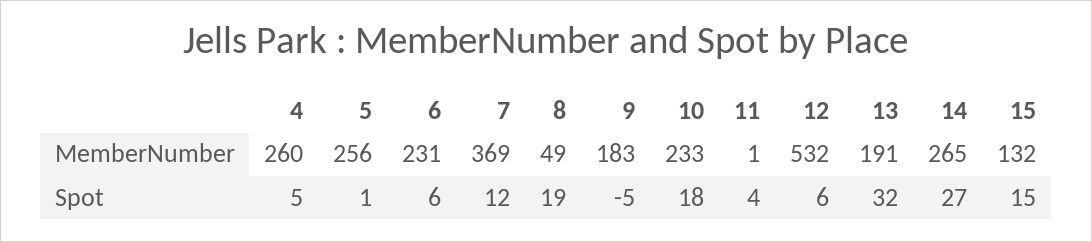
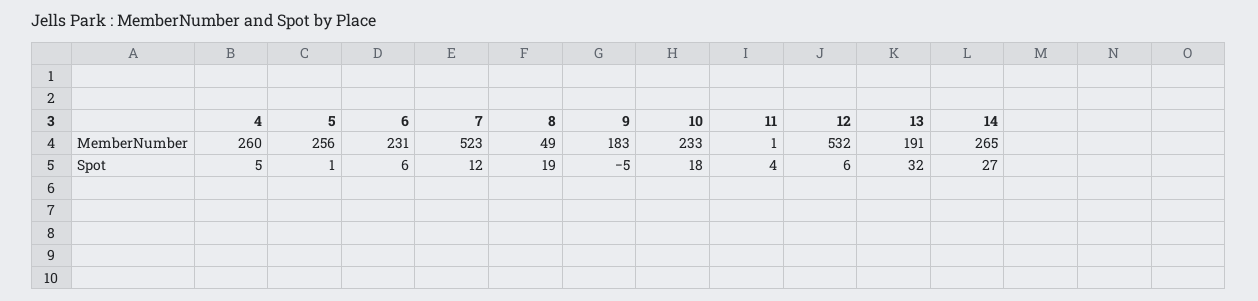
  {
    "4": {
      "MemberNumber": 260,
      "Spot": 5
    },
    "5": {
      "MemberNumber": 256,
      "Spot": 1
    },
    "6": {
      "MemberNumber": 231,
      "Spot": 6
    },
    "7": {
-     "MemberNumber": 369,
+     "MemberNumber": 523,
      "Spot": 12
    },
    "8": {
      "MemberNumber": 49,
      "Spot": 19
    },
    "9": {
      "MemberNumber": 183,
      "Spot": -5
    },
    "10": {
      "MemberNumber": 233,
      "Spot": 18
    },
    "11": {
      "MemberNumber": 1,
      "Spot": 4
    },
    "12": {
      "MemberNumber": 532,
      "Spot": 6
    },
    "13": {
      "MemberNumber": 191,
      "Spot": 32
    },
    "14": {
      "MemberNumber": 265,
      "Spot": 27
-   },
+   }
-   "15": {
-     "MemberNumber": 132,
-     "Spot": 15
-   }
  }

